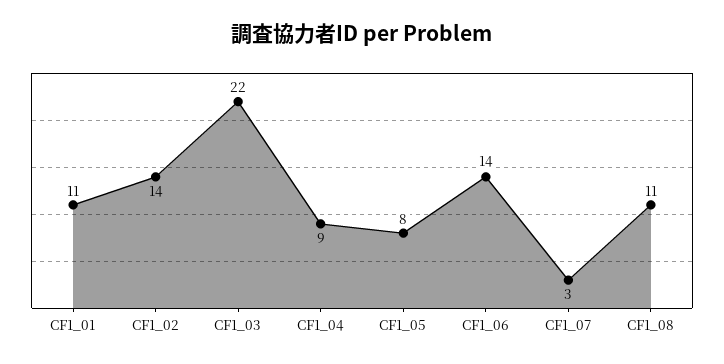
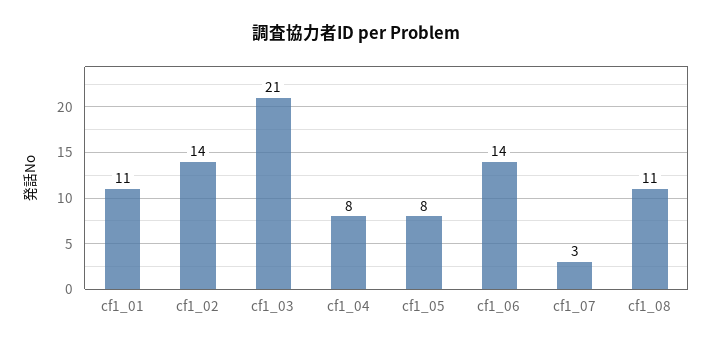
  {
    "CF1_01": 11,
    "CF1_02": 14,
-   "CF1_03": 22,
+   "CF1_03": 21,
-   "CF1_04": 9,
+   "CF1_04": 8,
    "CF1_05": 8,
    "CF1_06": 14,
    "CF1_07": 3,
    "CF1_08": 11
  }

